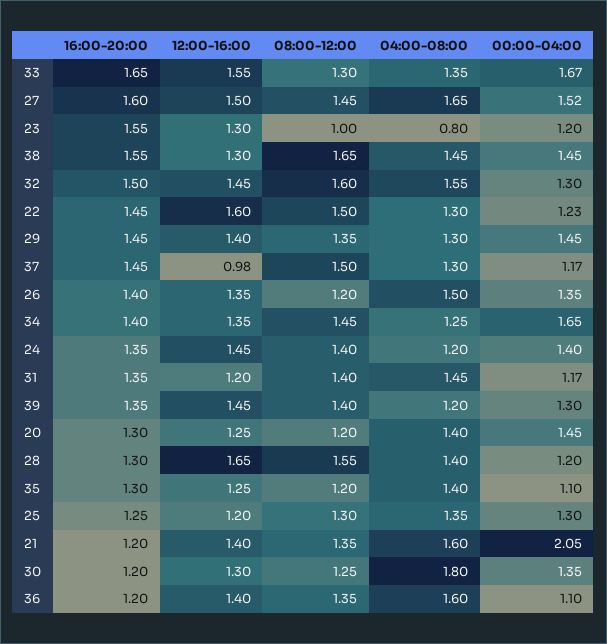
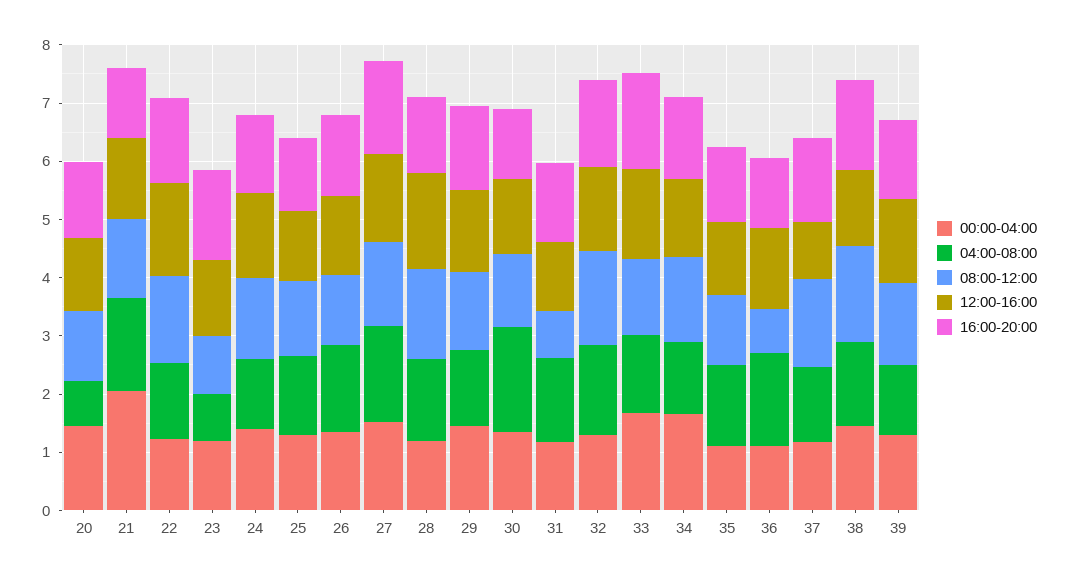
  {
    "16:00-20:00": {
      "33": 1.65,
      "27": 1.6,
      "23": 1.55,
      "38": 1.55,
      "32": 1.5,
      "22": 1.45,
      "29": 1.45,
      "37": 1.45,
      "26": 1.4,
      "34": 1.4,
      "24": 1.35,
      "31": 1.35,
      "39": 1.35,
      "20": 1.3,
      "28": 1.3,
      "35": 1.3,
      "25": 1.25,
      "21": 1.2,
      "30": 1.2,
      "36": 1.2
    },
    "12:00-16:00": {
      "33": 1.55,
      "27": 1.5,
      "23": 1.3,
      "38": 1.3,
      "32": 1.45,
      "22": 1.6,
      "29": 1.4,
      "37": 0.98,
      "26": 1.35,
      "34": 1.35,
      "24": 1.45,
      "31": 1.2,
      "39": 1.45,
      "20": 1.25,
      "28": 1.65,
      "35": 1.25,
      "25": 1.2,
      "21": 1.4,
      "30": 1.3,
      "36": 1.4
    },
    "08:00-12:00": {
      "33": 1.3,
      "27": 1.45,
      "23": 1,
      "38": 1.65,
      "32": 1.6,
      "22": 1.5,
      "29": 1.35,
      "37": 1.5,
      "26": 1.2,
      "34": 1.45,
      "24": 1.4,
-     "31": 1.4,
+     "31": 0.8,
      "39": 1.4,
      "20": 1.2,
      "28": 1.55,
      "35": 1.2,
      "25": 1.3,
      "21": 1.35,
      "30": 1.25,
-     "36": 1.35
+     "36": 0.8
    },
    "04:00-08:00": {
      "33": 1.35,
      "27": 1.65,
      "23": 0.8,
      "38": 1.45,
      "32": 1.55,
      "22": 1.3,
      "29": 1.3,
      "37": 1.3,
      "26": 1.5,
      "34": 1.25,
      "24": 1.2,
      "31": 1.45,
      "39": 1.2,
-     "20": 1.4,
+     "20": 0.8,
      "28": 1.4,
      "35": 1.4,
      "25": 1.35,
      "21": 1.6,
      "30": 1.8,
      "36": 1.6
    },
    "00:00-04:00": {
      "33": 1.67,
      "27": 1.52,
      "23": 1.2,
      "38": 1.45,
      "32": 1.3,
      "22": 1.23,
      "29": 1.45,
      "37": 1.17,
      "26": 1.35,
      "34": 1.65,
      "24": 1.4,
      "31": 1.17,
      "39": 1.3,
      "20": 1.45,
      "28": 1.2,
      "35": 1.1,
      "25": 1.3,
      "21": 2.05,
      "30": 1.35,
      "36": 1.1
    }
  }

